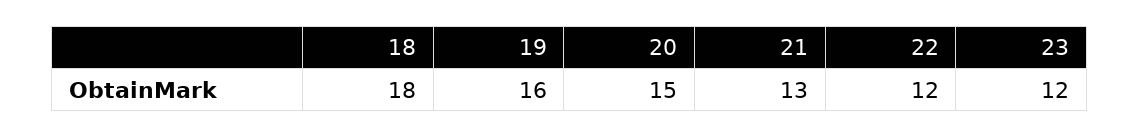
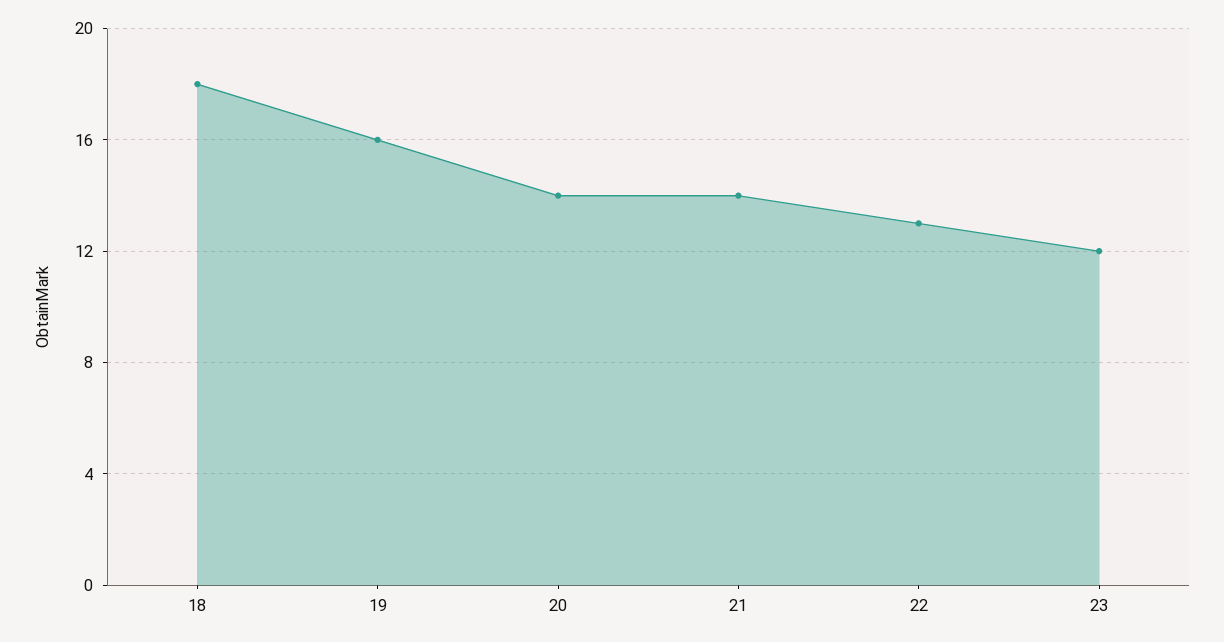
  {
    "18": 18,
    "19": 16,
-   "20": 15,
+   "20": 14,
-   "21": 13,
+   "21": 14,
-   "22": 12,
+   "22": 13,
    "23": 12
  }

